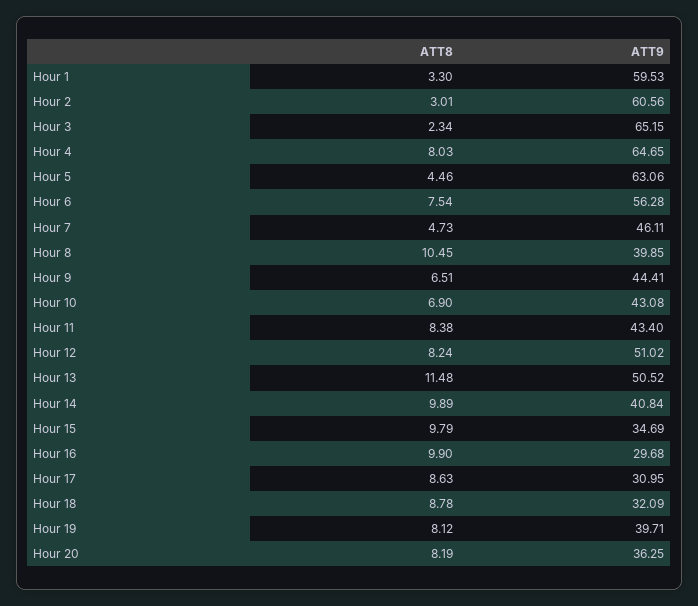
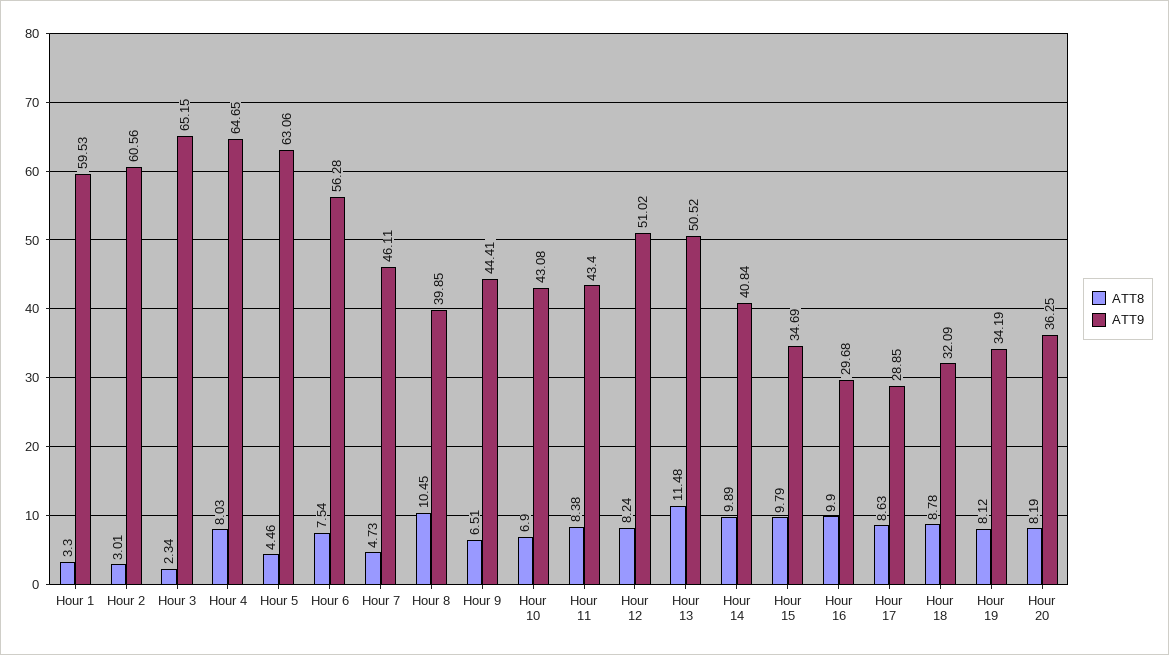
  {
    "ATT8": {
      "Hour 1": 3.3,
      "Hour 2": 3.01,
      "Hour 3": 2.34,
      "Hour 4": 8.03,
      "Hour 5": 4.46,
      "Hour 6": 7.54,
      "Hour 7": 4.73,
      "Hour 8": 10.45,
      "Hour 9": 6.51,
      "Hour 10": 6.9,
      "Hour 11": 8.38,
      "Hour 12": 8.24,
      "Hour 13": 11.48,
      "Hour 14": 9.89,
      "Hour 15": 9.79,
      "Hour 16": 9.9,
      "Hour 17": 8.63,
      "Hour 18": 8.78,
      "Hour 19": 8.12,
      "Hour 20": 8.19
    },
    "ATT9": {
      "Hour 1": 59.53,
      "Hour 2": 60.56,
      "Hour 3": 65.15,
      "Hour 4": 64.65,
      "Hour 5": 63.06,
      "Hour 6": 56.28,
      "Hour 7": 46.11,
      "Hour 8": 39.85,
      "Hour 9": 44.41,
      "Hour 10": 43.08,
      "Hour 11": 43.4,
      "Hour 12": 51.02,
      "Hour 13": 50.52,
      "Hour 14": 40.84,
      "Hour 15": 34.69,
      "Hour 16": 29.68,
-     "Hour 17": 30.95,
+     "Hour 17": 28.85,
      "Hour 18": 32.09,
-     "Hour 19": 39.71,
+     "Hour 19": 34.19,
      "Hour 20": 36.25
    }
  }

